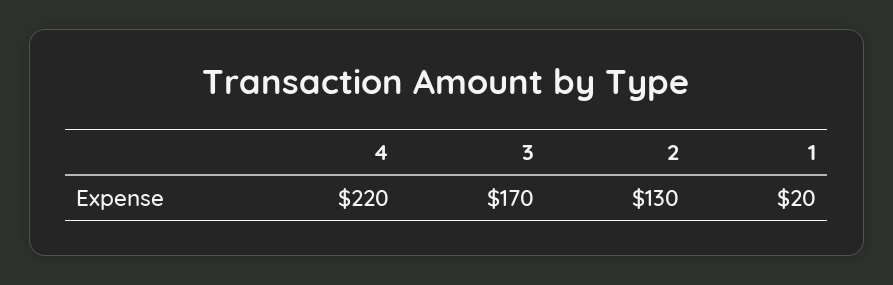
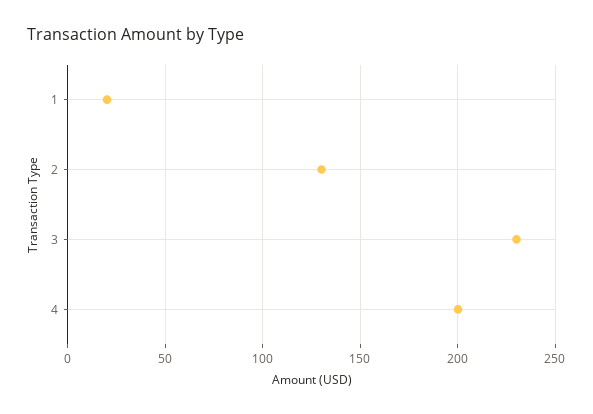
  {
-   "4": 220,
+   "4": 200,
-   "3": 170,
+   "3": 230,
    "2": 130,
    "1": 20
  }

